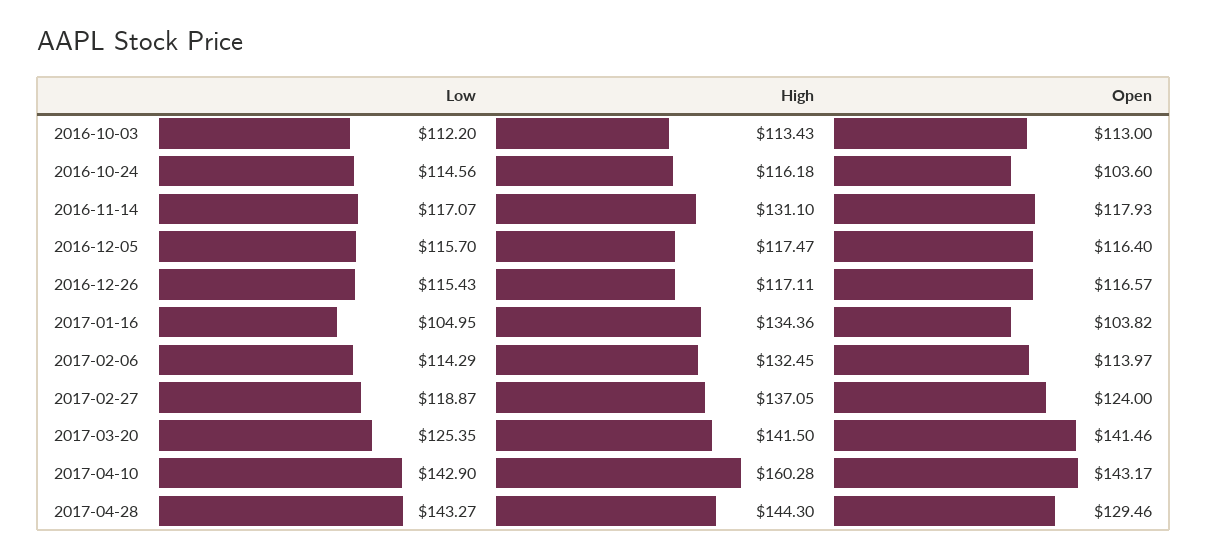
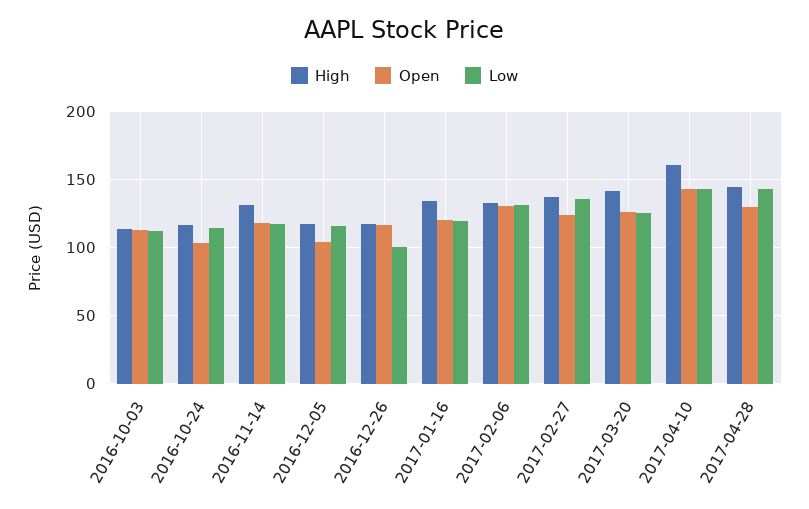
  {
    "Low": {
      "2016-10-03": 112.2,
      "2016-10-24": 114.56,
      "2016-11-14": 117.07,
      "2016-12-05": 115.7,
-     "2016-12-26": 115.43,
+     "2016-12-26": 100,
-     "2017-01-16": 104.95,
+     "2017-01-16": 120,
-     "2017-02-06": 114.29,
+     "2017-02-06": 130,
-     "2017-02-27": 118.87,
+     "2017-02-27": 135,
      "2017-03-20": 125.35,
      "2017-04-10": 142.9,
      "2017-04-28": 143.27
    },
    "High": {
      "2016-10-03": 113.43,
      "2016-10-24": 116.18,
      "2016-11-14": 131.1,
      "2016-12-05": 117.47,
      "2016-12-26": 117.11,
      "2017-01-16": 134.36,
      "2017-02-06": 132.45,
      "2017-02-27": 137.05,
      "2017-03-20": 141.5,
      "2017-04-10": 160.28,
      "2017-04-28": 144.3
    },
    "Open": {
      "2016-10-03": 113,
      "2016-10-24": 103.6,
      "2016-11-14": 117.93,
-     "2016-12-05": 116.4,
+     "2016-12-05": 105,
      "2016-12-26": 116.57,
-     "2017-01-16": 103.82,
+     "2017-01-16": 120,
-     "2017-02-06": 113.97,
+     "2017-02-06": 130,
      "2017-02-27": 124,
-     "2017-03-20": 141.46,
+     "2017-03-20": 125,
      "2017-04-10": 143.17,
      "2017-04-28": 129.46
    }
  }

